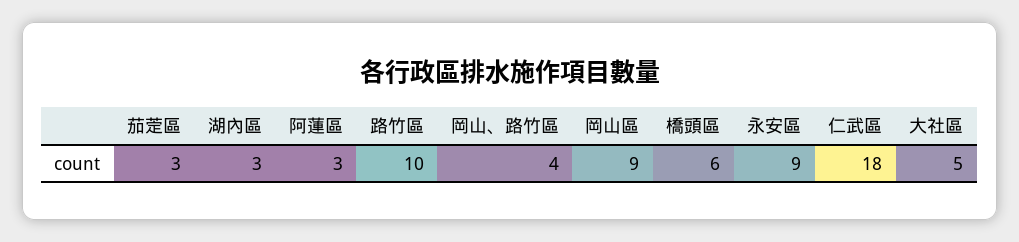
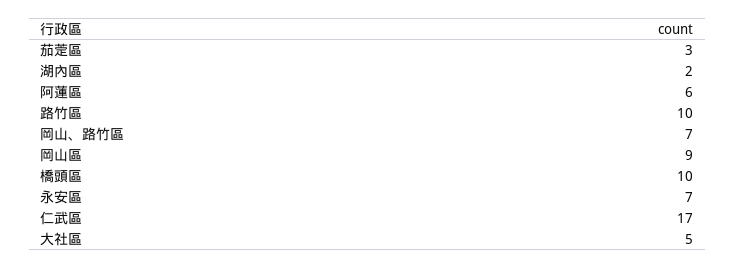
  {
    "茄萣區": 3,
-   "湖內區": 3,
+   "湖內區": 2,
-   "阿蓮區": 3,
+   "阿蓮區": 6,
    "路竹區": 10,
-   "岡山、路竹區": 4,
+   "岡山、路竹區": 7,
    "岡山區": 9,
-   "橋頭區": 6,
+   "橋頭區": 10,
-   "永安區": 9,
+   "永安區": 7,
-   "仁武區": 18,
+   "仁武區": 17,
    "大社區": 5
  }

